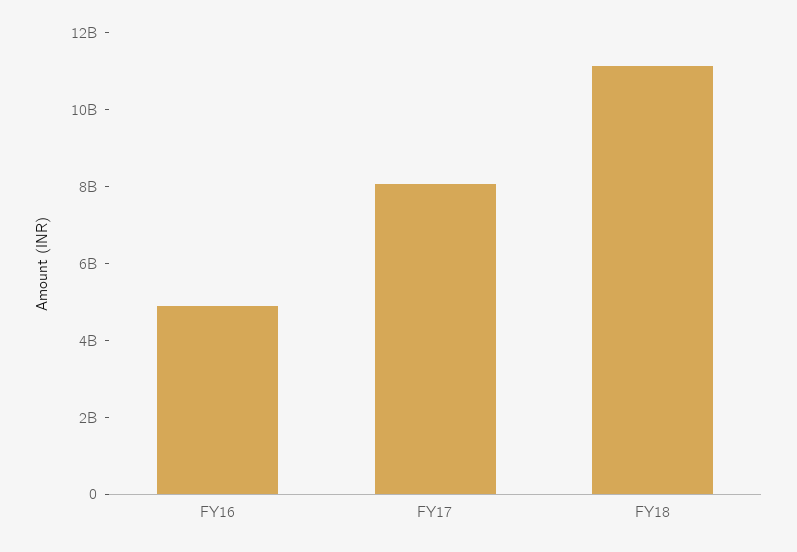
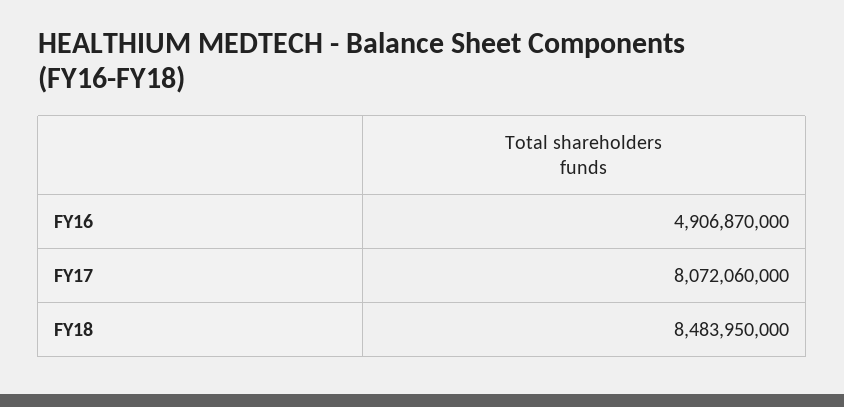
  {
    "FY16": 4906870000,
    "FY17": 8072060000,
-   "FY18": 11000000000
+   "FY18": 8483950000
  }

